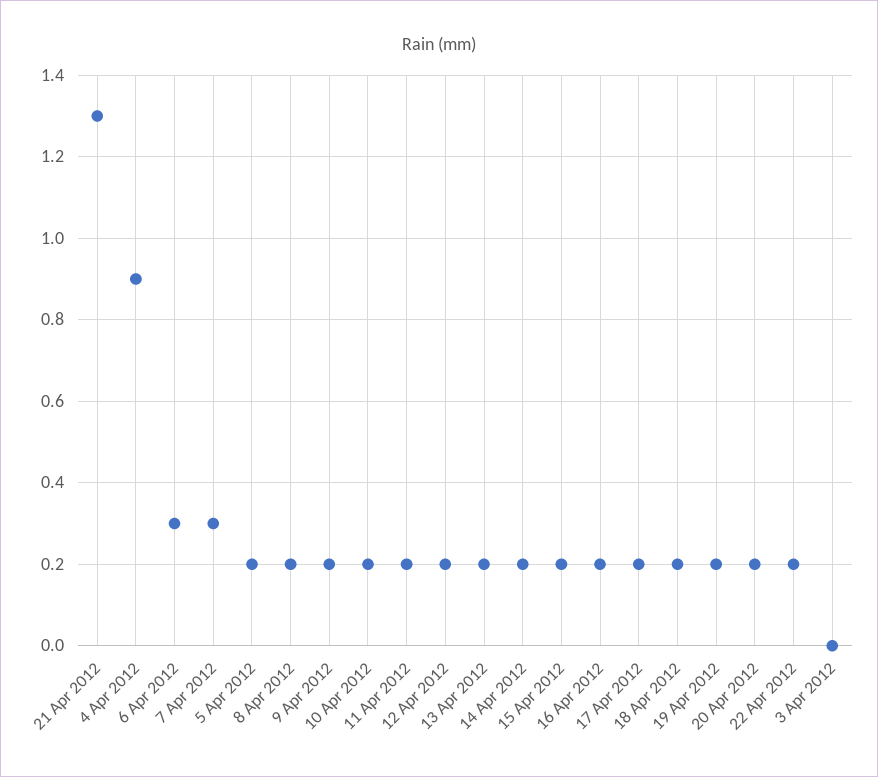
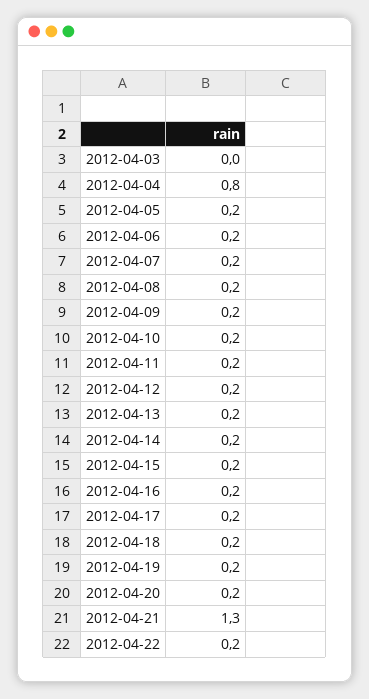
  {
    "21 Apr 2012": 1.3,
-   "4 Apr 2012": 0.9,
+   "4 Apr 2012": 0.8,
-   "6 Apr 2012": 0.3,
+   "6 Apr 2012": 0.2,
-   "7 Apr 2012": 0.3,
+   "7 Apr 2012": 0.2,
    "5 Apr 2012": 0.2,
    "8 Apr 2012": 0.2,
    "9 Apr 2012": 0.2,
    "10 Apr 2012": 0.2,
    "11 Apr 2012": 0.2,
    "12 Apr 2012": 0.2,
    "13 Apr 2012": 0.2,
    "14 Apr 2012": 0.2,
    "15 Apr 2012": 0.2,
    "16 Apr 2012": 0.2,
    "17 Apr 2012": 0.2,
    "18 Apr 2012": 0.2,
    "19 Apr 2012": 0.2,
    "20 Apr 2012": 0.2,
    "22 Apr 2012": 0.2,
    "3 Apr 2012": 0
  }

